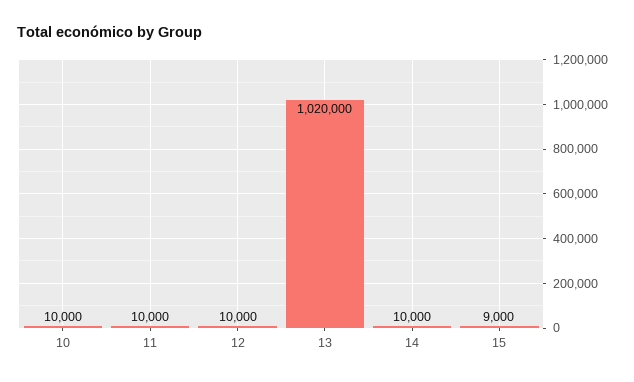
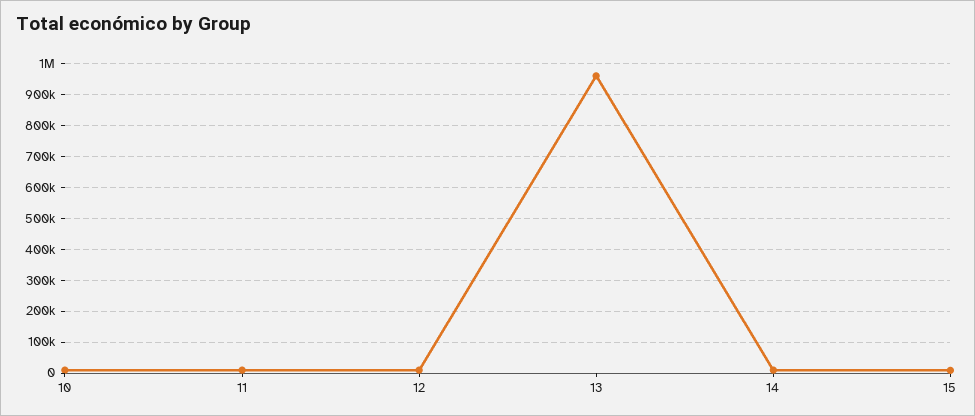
  {
    "10": 10000,
    "11": 10000,
    "12": 10000,
-   "13": 1020000,
+   "13": 960000,
    "14": 10000,
    "15": 9000
  }

